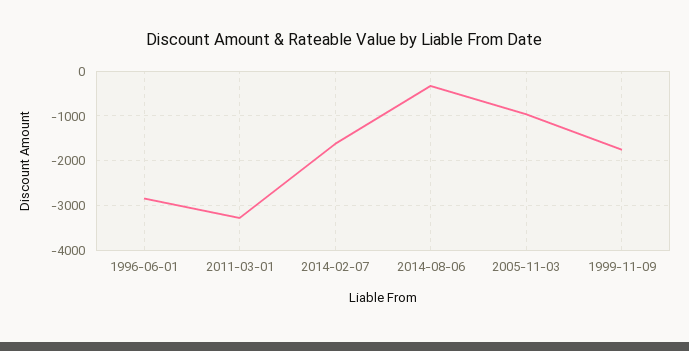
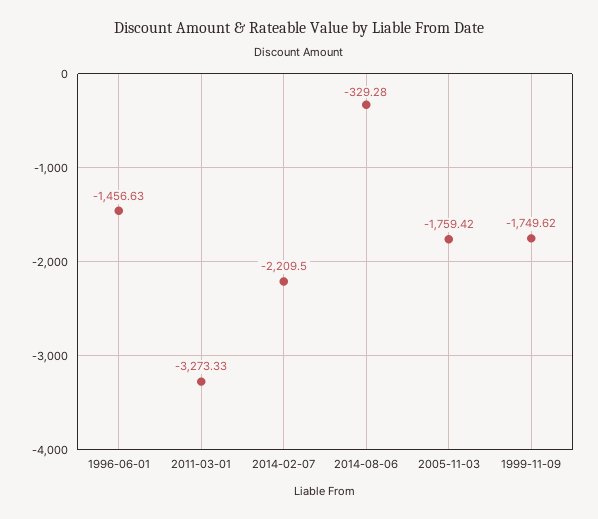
  {
-   "1996-06-01": -2800,
+   "1996-06-01": -1456.63,
    "2011-03-01": -3273.33,
-   "2014-02-07": -1600,
+   "2014-02-07": -2209.5,
    "2014-08-06": -329.28,
-   "2005-11-03": -1000,
+   "2005-11-03": -1759.42,
    "1999-11-09": -1749.62
  }

